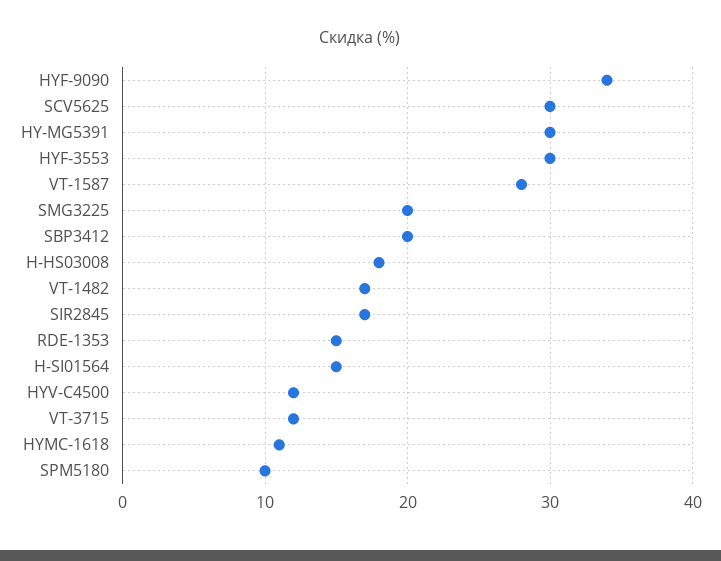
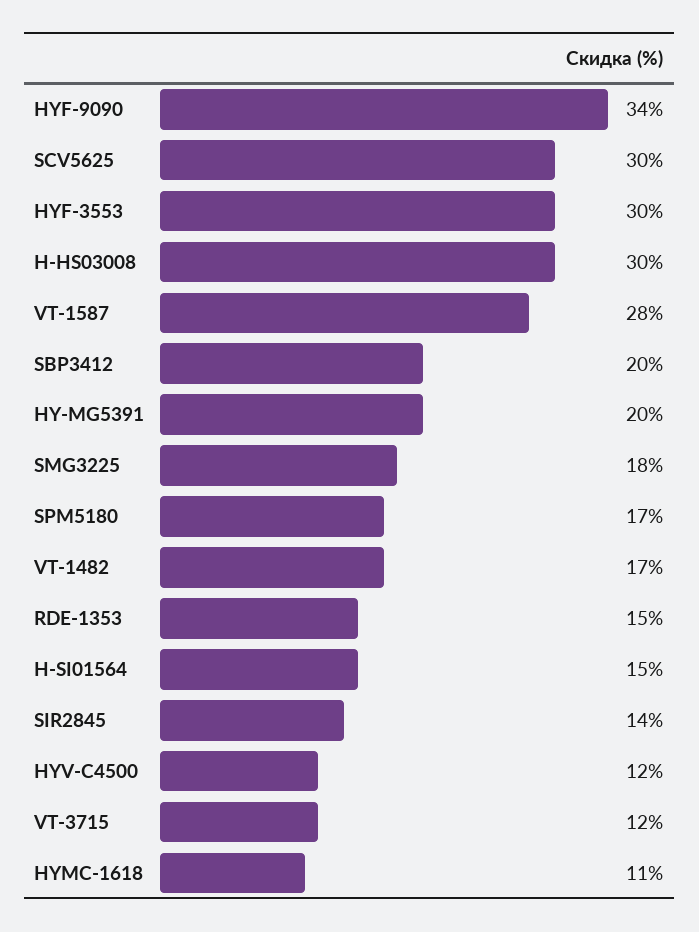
  {
    "HYF-9090": 34,
    "SCV5625": 30,
-   "HY-MG5391": 30,
+   "HY-MG5391": 20,
    "HYF-3553": 30,
    "VT-1587": 28,
-   "SMG3225": 20,
+   "SMG3225": 18,
    "SBP3412": 20,
-   "H-HS03008": 18,
+   "H-HS03008": 30,
    "VT-1482": 17,
-   "SIR2845": 17,
+   "SIR2845": 14,
    "RDE-1353": 15,
    "H-SI01564": 15,
    "HYV-C4500": 12,
    "VT-3715": 12,
    "HYMC-1618": 11,
-   "SPM5180": 10
+   "SPM5180": 17
  }

